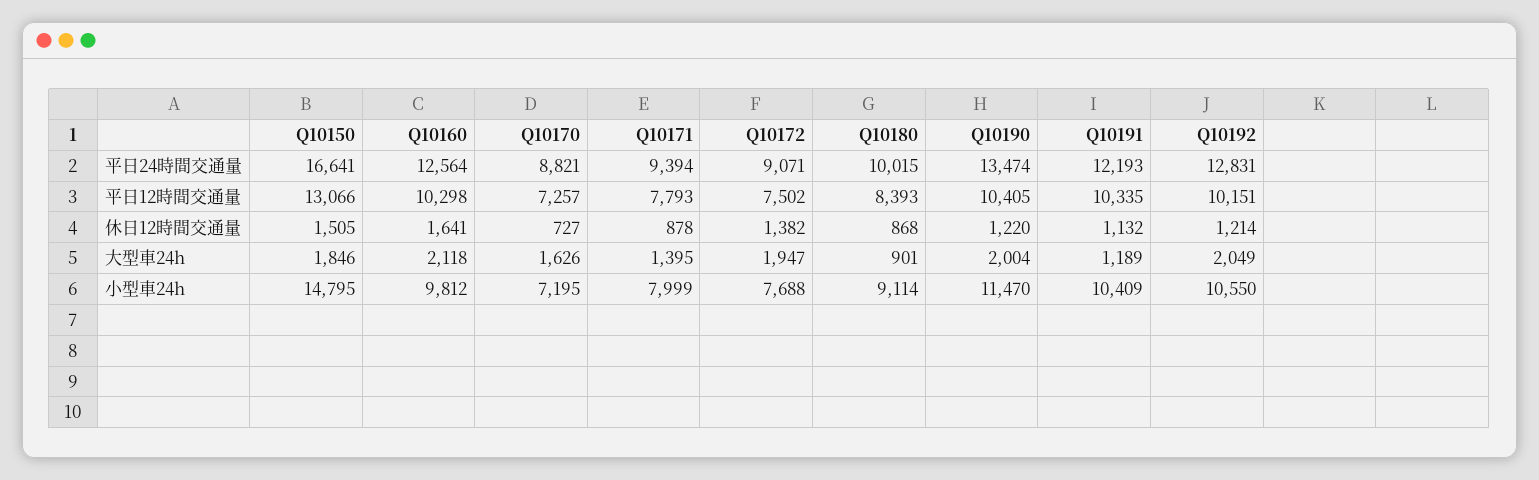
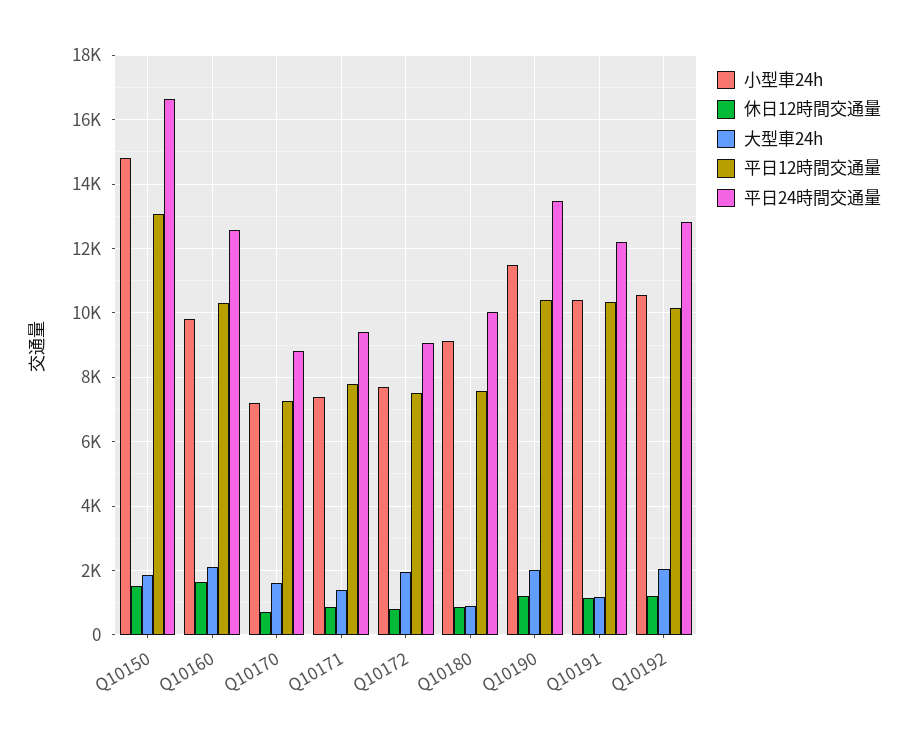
  {
    "平日24時間交通量": {
      "Q10150": 16641,
      "Q10160": 12564,
      "Q10170": 8821,
      "Q10171": 9394,
      "Q10172": 9071,
      "Q10180": 10015,
      "Q10190": 13474,
      "Q10191": 12193,
      "Q10192": 12831
    },
    "平日12時間交通量": {
      "Q10150": 13066,
      "Q10160": 10298,
      "Q10170": 7257,
      "Q10171": 7793,
      "Q10172": 7502,
-     "Q10180": 8393,
+     "Q10180": 7600,
      "Q10190": 10405,
      "Q10191": 10335,
      "Q10192": 10151
    },
    "休日12時間交通量": {
      "Q10150": 1505,
      "Q10160": 1641,
      "Q10170": 727,
      "Q10171": 878,
-     "Q10172": 1382,
+     "Q10172": 800,
      "Q10180": 868,
      "Q10190": 1220,
      "Q10191": 1132,
      "Q10192": 1214
    },
    "大型車24h": {
      "Q10150": 1846,
      "Q10160": 2118,
      "Q10170": 1626,
      "Q10171": 1395,
      "Q10172": 1947,
      "Q10180": 901,
      "Q10190": 2004,
      "Q10191": 1189,
      "Q10192": 2049
    },
    "小型車24h": {
      "Q10150": 14795,
      "Q10160": 9812,
      "Q10170": 7195,
-     "Q10171": 7999,
+     "Q10171": 7400,
      "Q10172": 7688,
      "Q10180": 9114,
      "Q10190": 11470,
      "Q10191": 10409,
      "Q10192": 10550
    }
  }

